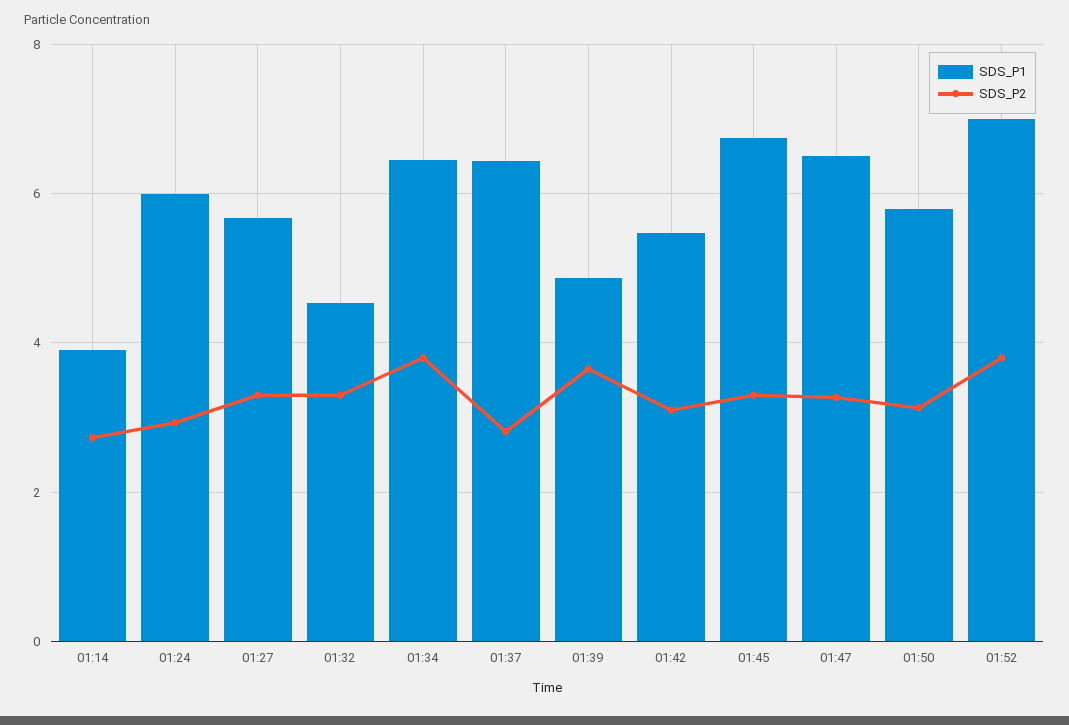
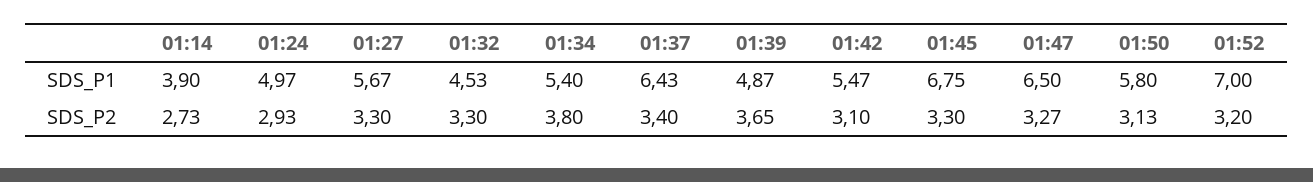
  {
    "SDS_P1": {
      "01:14": 3.9,
-     "01:24": 6,
+     "01:24": 4.97,
      "01:27": 5.67,
      "01:32": 4.53,
-     "01:34": 6.4,
+     "01:34": 5.4,
      "01:37": 6.43,
      "01:39": 4.87,
      "01:42": 5.47,
      "01:45": 6.75,
      "01:47": 6.5,
      "01:50": 5.8,
      "01:52": 7
    },
    "SDS_P2": {
      "01:14": 2.73,
      "01:24": 2.93,
      "01:27": 3.3,
      "01:32": 3.3,
      "01:34": 3.8,
-     "01:37": 2.8,
+     "01:37": 3.4,
      "01:39": 3.65,
      "01:42": 3.1,
      "01:45": 3.3,
      "01:47": 3.27,
      "01:50": 3.13,
-     "01:52": 3.8
+     "01:52": 3.2
    }
  }

